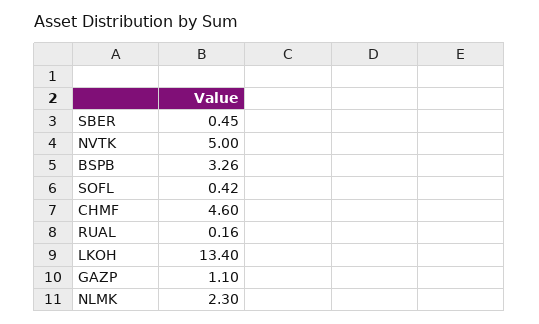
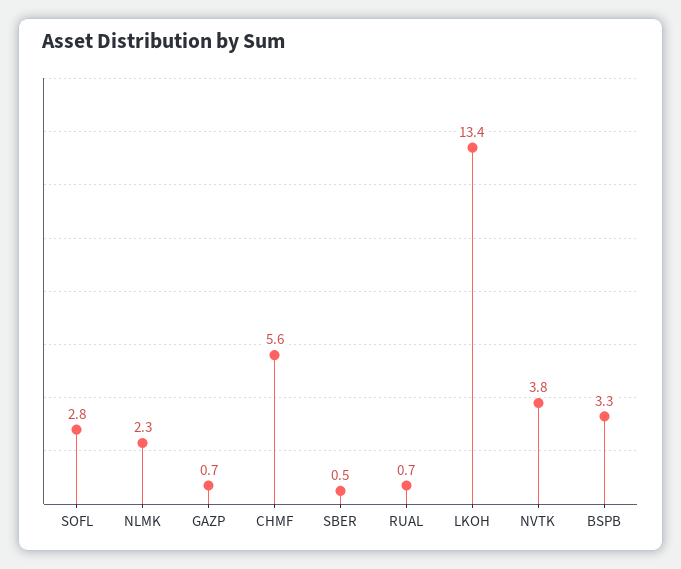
  {
    "SBER": 0.45,
-   "NVTK": 5,
+   "NVTK": 3.8,
    "BSPB": 3.26,
-   "SOFL": 0.42,
+   "SOFL": 2.8,
-   "CHMF": 4.6,
+   "CHMF": 5.6,
-   "RUAL": 0.16,
+   "RUAL": 0.7,
    "LKOH": 13.4,
-   "GAZP": 1.1,
+   "GAZP": 0.7,
    "NLMK": 2.3
  }

